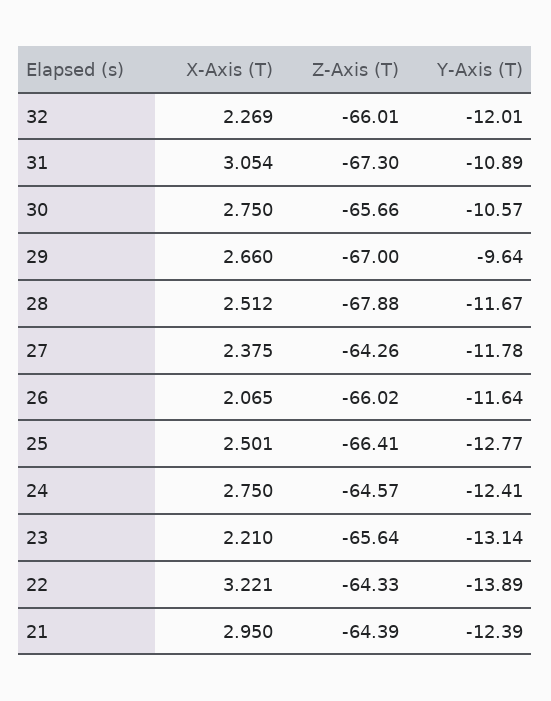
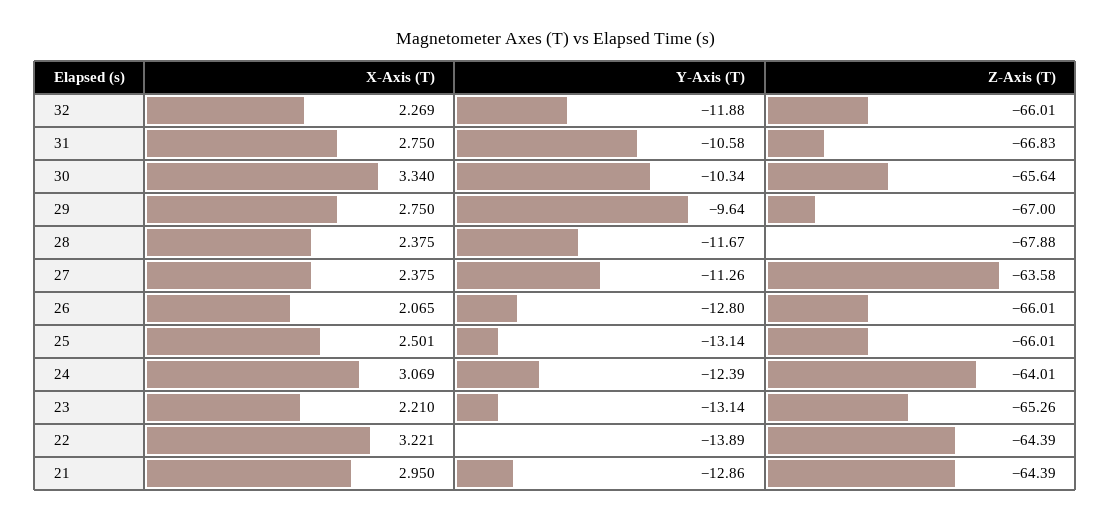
  {
    "X-Axis (T)": {
      "32": 2.269,
-     "31": 3.054,
+     "31": 2.75,
-     "30": 2.75,
+     "30": 3.34,
-     "29": 2.66,
+     "29": 2.75,
-     "28": 2.512,
+     "28": 2.375,
      "27": 2.375,
      "26": 2.065,
      "25": 2.501,
-     "24": 2.75,
+     "24": 3.069,
      "23": 2.21,
      "22": 3.221,
      "21": 2.95
    },
    "Z-Axis (T)": {
      "32": -66.01,
-     "31": -67.3,
+     "31": -66.83,
-     "30": -65.66,
+     "30": -65.64,
      "29": -67,
      "28": -67.88,
-     "27": -64.26,
+     "27": -63.58,
-     "26": -66.02,
+     "26": -66.01,
-     "25": -66.41,
+     "25": -66.01,
-     "24": -64.57,
+     "24": -64.01,
-     "23": -65.64,
+     "23": -65.26,
-     "22": -64.33,
+     "22": -64.39,
      "21": -64.39
    },
    "Y-Axis (T)": {
-     "32": -12.01,
+     "32": -11.88,
-     "31": -10.89,
+     "31": -10.58,
-     "30": -10.57,
+     "30": -10.34,
      "29": -9.64,
      "28": -11.67,
-     "27": -11.78,
+     "27": -11.26,
-     "26": -11.64,
+     "26": -12.8,
-     "25": -12.77,
+     "25": -13.14,
-     "24": -12.41,
+     "24": -12.39,
      "23": -13.14,
      "22": -13.89,
-     "21": -12.39
+     "21": -12.86
    }
  }

